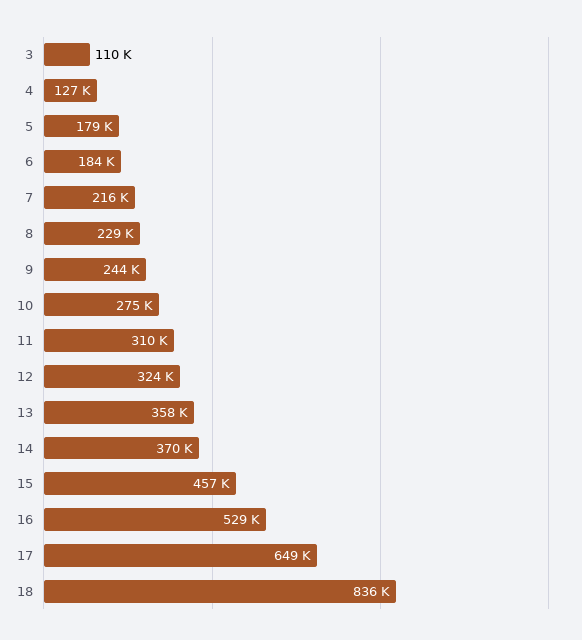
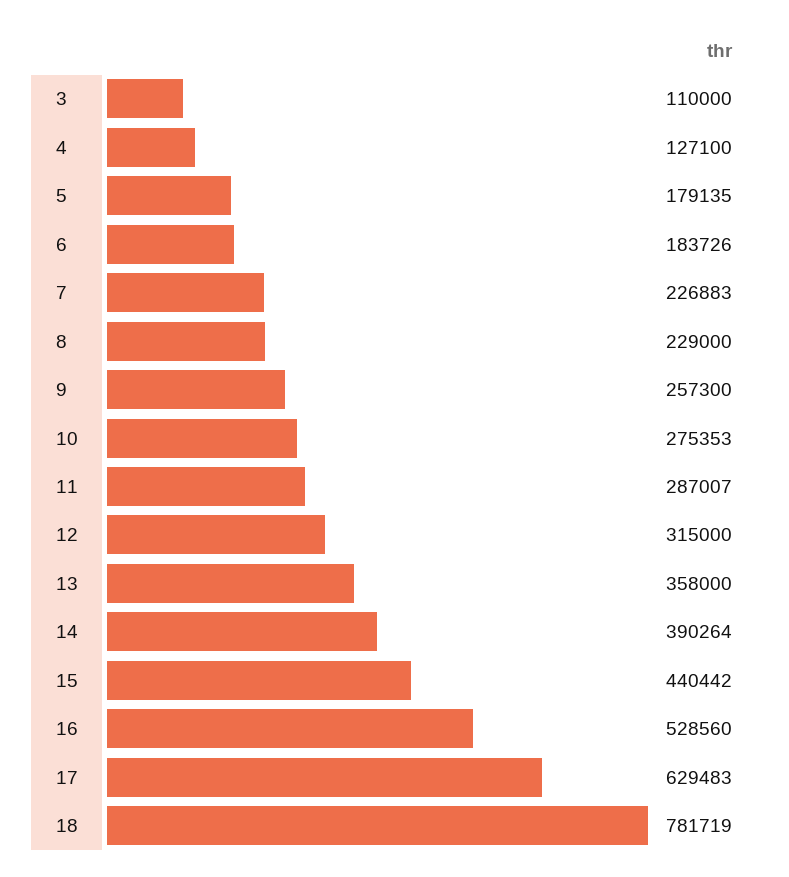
  {
    "3": 110000,
    "4": 127100,
    "5": 179135,
    "6": 183726,
-   "7": 216000,
+   "7": 226883,
    "8": 229000,
-   "9": 244000,
+   "9": 257300,
    "10": 275353,
-   "11": 310000,
+   "11": 287007,
-   "12": 324000,
+   "12": 315000,
    "13": 358000,
-   "14": 370000,
+   "14": 390264,
-   "15": 457000,
+   "15": 440442,
    "16": 528560,
-   "17": 649000,
+   "17": 629483,
-   "18": 836000
+   "18": 781719
  }

